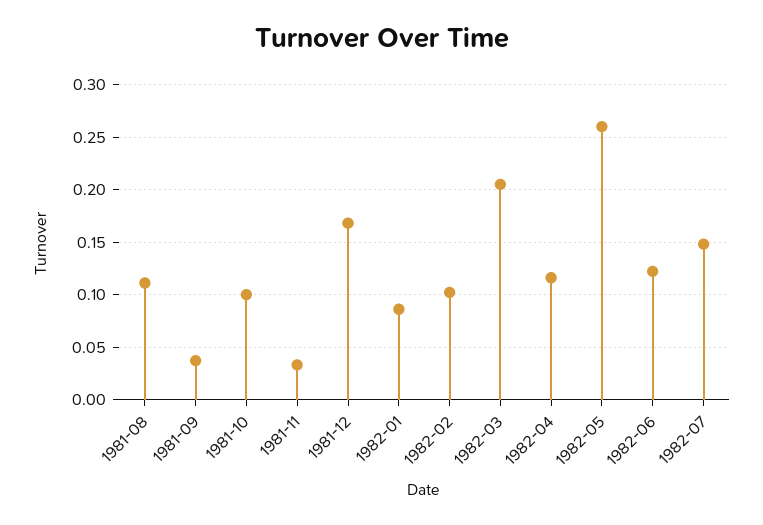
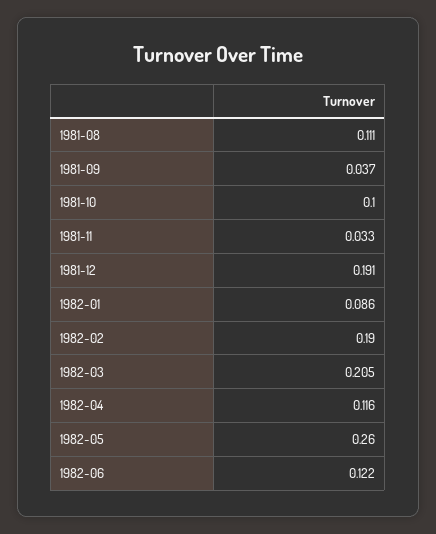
  {
    "1981-08": 0.111,
    "1981-09": 0.037,
    "1981-10": 0.1,
    "1981-11": 0.033,
-   "1981-12": 0.17,
+   "1981-12": 0.191,
    "1982-01": 0.086,
-   "1982-02": 0.1,
+   "1982-02": 0.19,
    "1982-03": 0.205,
    "1982-04": 0.116,
    "1982-05": 0.26,
-   "1982-06": 0.122,
+   "1982-06": 0.122
-   "1982-07": 0.15
  }

